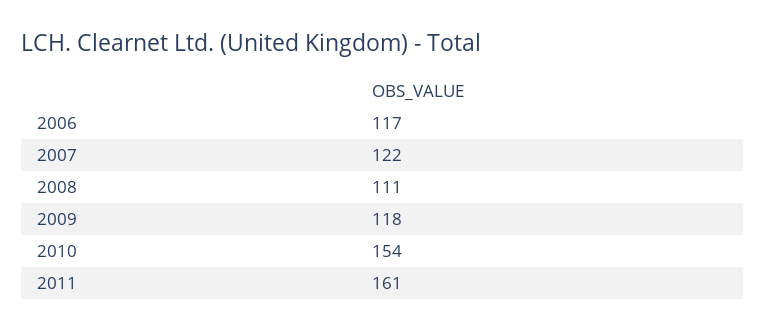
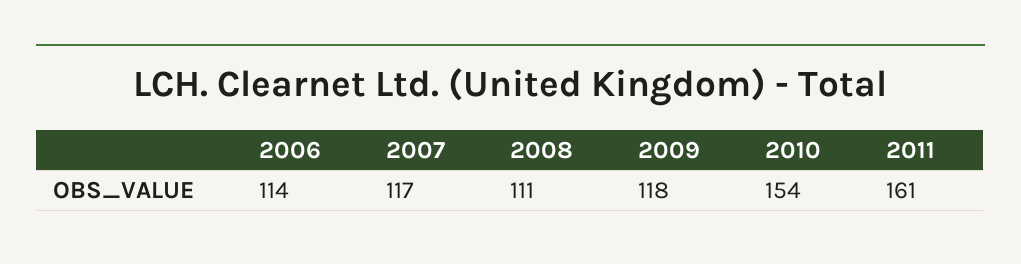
  {
-   "2006": 117,
+   "2006": 114,
-   "2007": 122,
+   "2007": 117,
    "2008": 111,
    "2009": 118,
    "2010": 154,
    "2011": 161
  }

